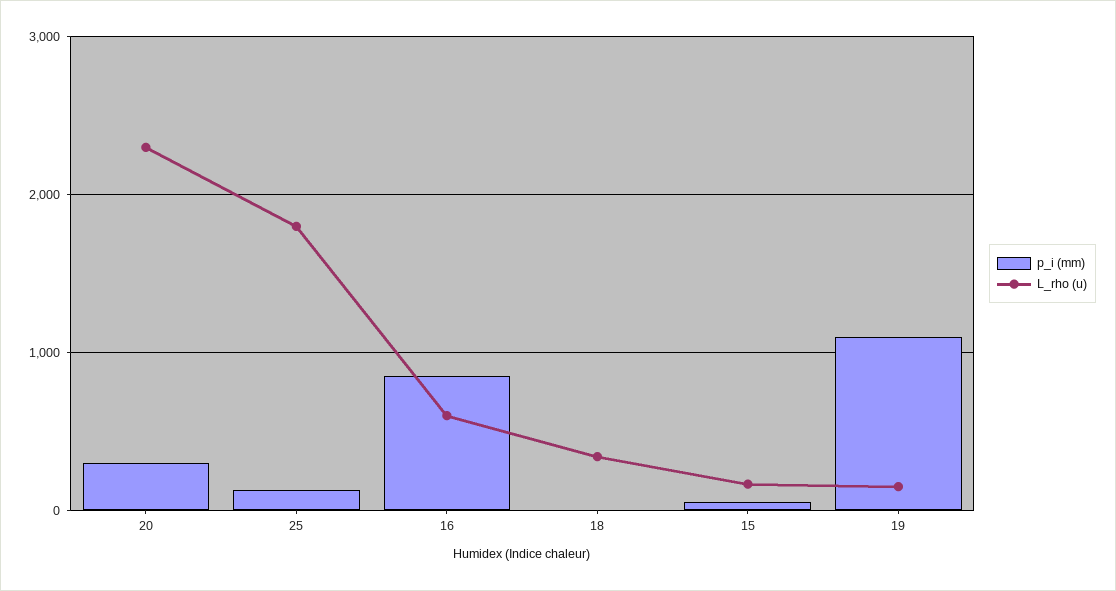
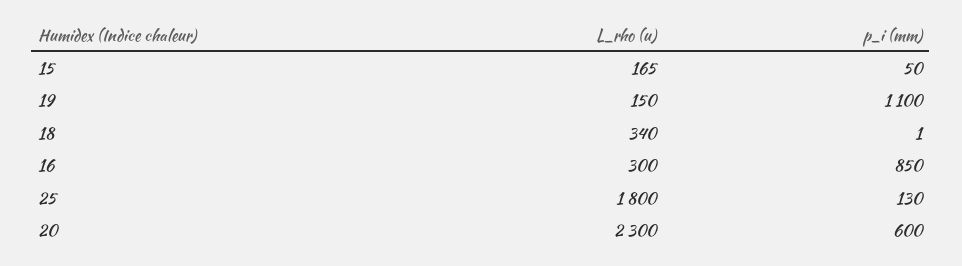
  {
    "p_i (mm)": {
-     "20": 300,
+     "20": 600,
      "25": 130,
      "16": 850,
      "18": 1,
      "15": 50,
      "19": 1100
    },
    "L_rho (u)": {
      "20": 2300,
      "25": 1800,
-     "16": 600,
+     "16": 300,
      "18": 340,
      "15": 165,
      "19": 150
    }
  }

